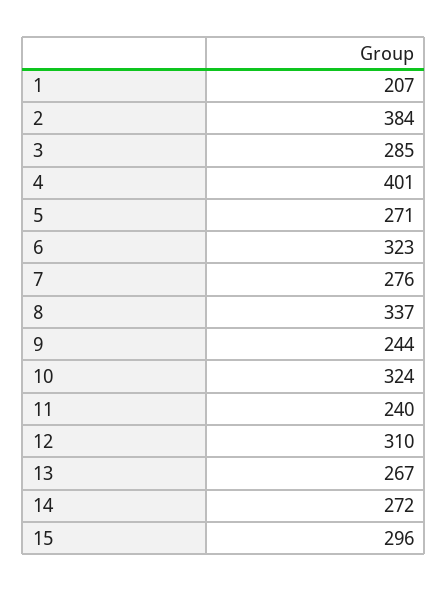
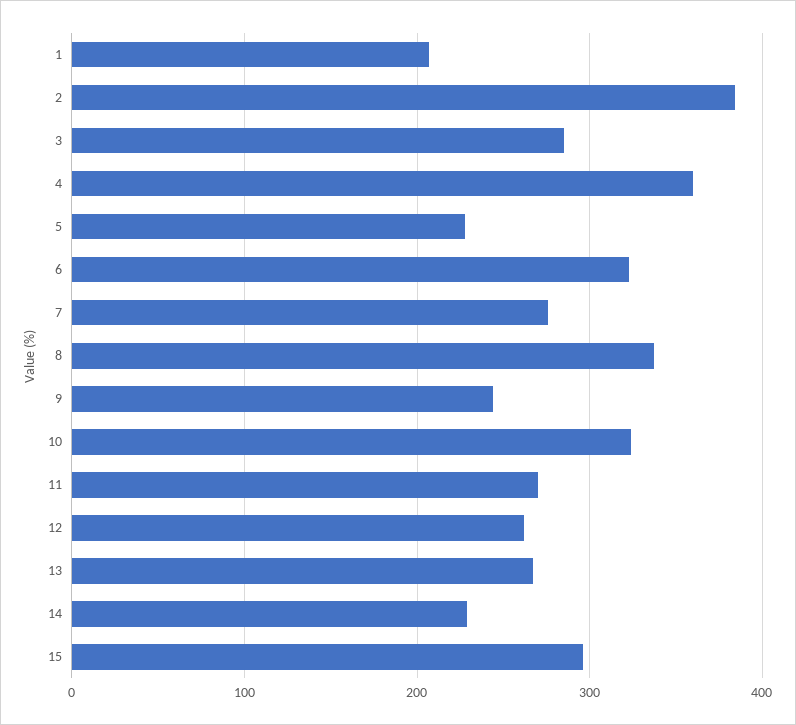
  {
    "1": 207,
    "2": 384,
    "3": 285,
-   "4": 401,
+   "4": 360,
-   "5": 271,
+   "5": 230,
    "6": 323,
    "7": 276,
    "8": 337,
    "9": 244,
    "10": 324,
-   "11": 240,
+   "11": 270,
-   "12": 310,
+   "12": 260,
    "13": 267,
-   "14": 272,
+   "14": 230,
    "15": 296
  }

